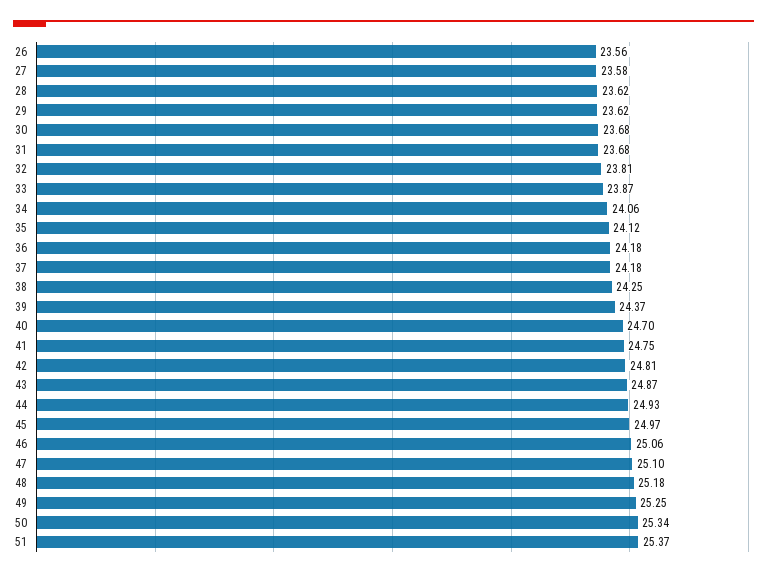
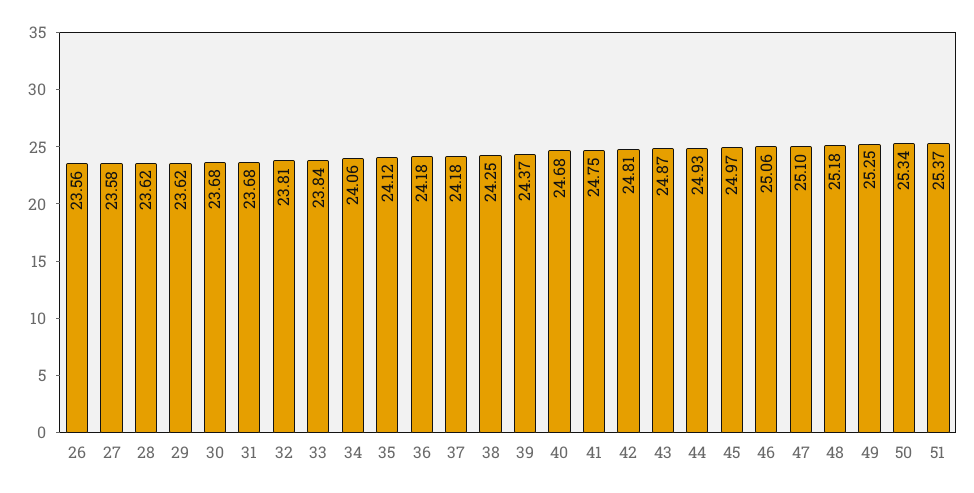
  {
    "26": 23.56,
    "27": 23.58,
    "28": 23.62,
    "29": 23.62,
    "30": 23.68,
    "31": 23.68,
    "32": 23.81,
-   "33": 23.87,
+   "33": 23.84,
    "34": 24.06,
    "35": 24.12,
    "36": 24.18,
    "37": 24.18,
    "38": 24.25,
    "39": 24.37,
-   "40": 24.7,
+   "40": 24.68,
    "41": 24.75,
    "42": 24.81,
    "43": 24.87,
    "44": 24.93,
    "45": 24.97,
    "46": 25.06,
    "47": 25.1,
    "48": 25.18,
    "49": 25.25,
    "50": 25.34,
    "51": 25.37
  }

